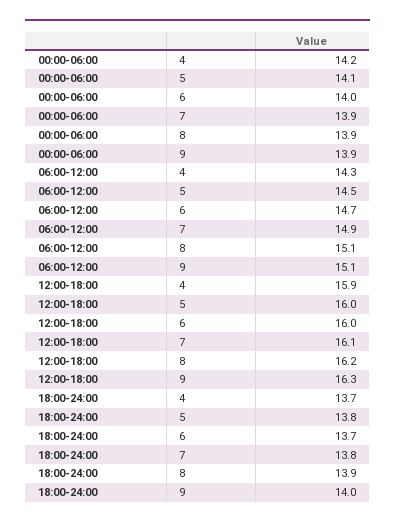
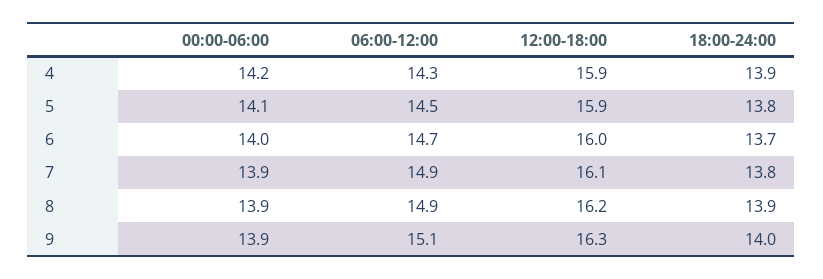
  {
    "00:00-06:00": {
      "4": 14.2,
      "5": 14.1,
      "6": 14,
      "7": 13.9,
      "8": 13.9,
      "9": 13.9
    },
    "06:00-12:00": {
      "4": 14.3,
      "5": 14.5,
      "6": 14.7,
      "7": 14.9,
-     "8": 15.1,
+     "8": 14.9,
      "9": 15.1
    },
    "12:00-18:00": {
      "4": 15.9,
-     "5": 16,
+     "5": 15.9,
      "6": 16,
      "7": 16.1,
      "8": 16.2,
      "9": 16.3
    },
    "18:00-24:00": {
-     "4": 13.7,
+     "4": 13.9,
      "5": 13.8,
      "6": 13.7,
      "7": 13.8,
      "8": 13.9,
      "9": 14
    }
  }

